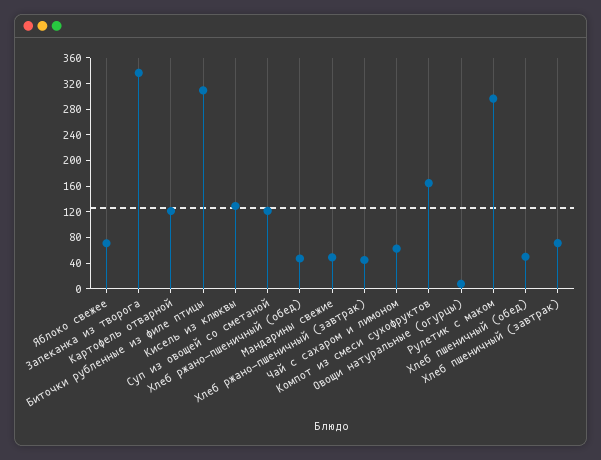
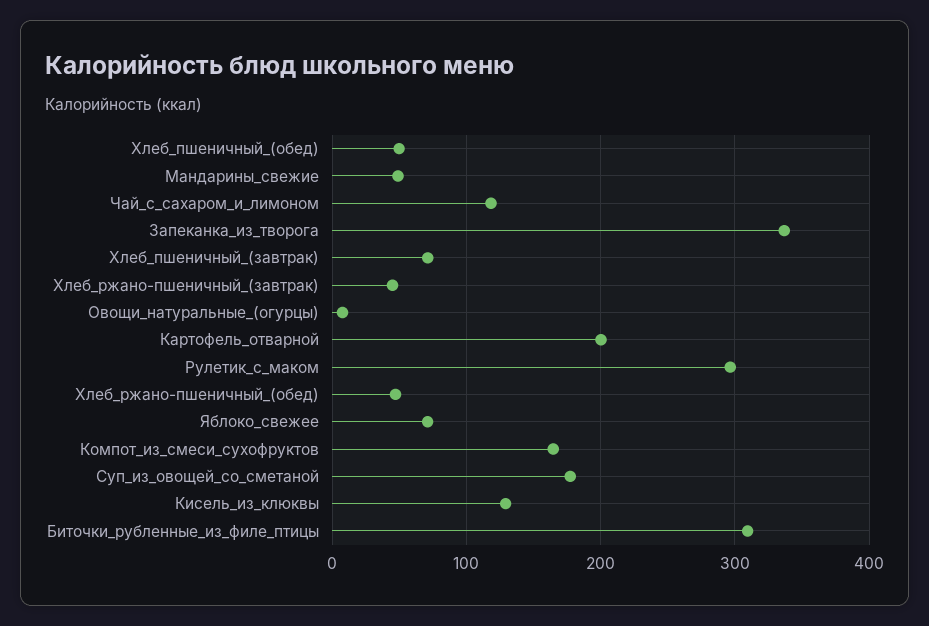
  {
    "Яблоко свежее": 70,
    "Запеканка из творога": 340,
-   "Картофель отварной": 120,
+   "Картофель отварной": 200,
    "Биточки рубленные из филе птицы": 310,
    "Кисель из клюквы": 130,
-   "Суп из овощей со сметаной": 120,
+   "Суп из овощей со сметаной": 180,
    "Хлеб ржано-пшеничный (обед)": 50,
    "Мандарины свежие": 50,
    "Хлеб ржано-пшеничный (завтрак)": 40,
-   "Чай с сахаром и лимоном": 60,
+   "Чай с сахаром и лимоном": 120,
    "Компот из смеси сухофруктов": 160,
    "Овощи натуральные (огурцы)": 10,
    "Рулетик с маком": 300,
    "Хлеб пшеничный (обед)": 50,
    "Хлеб пшеничный (завтрак)": 70
  }

